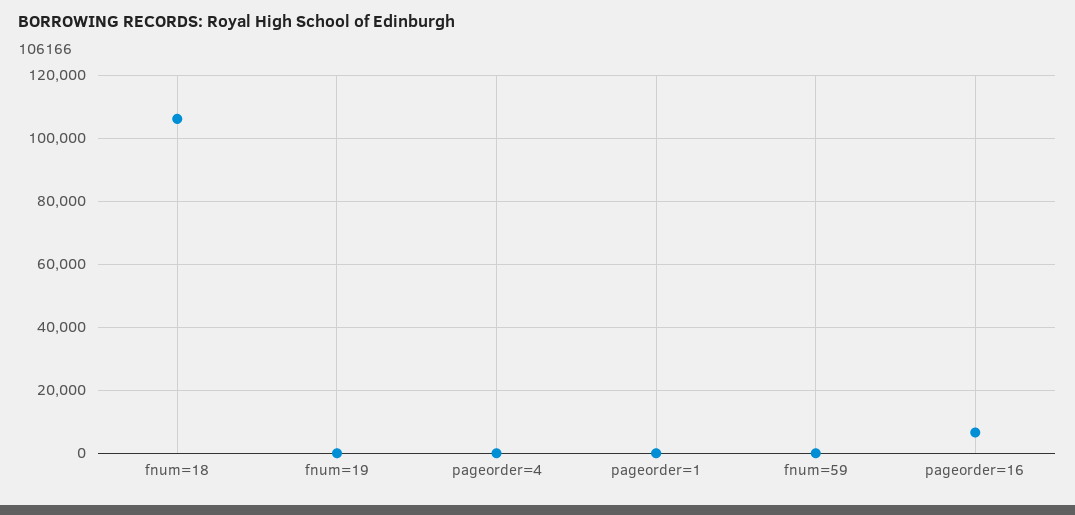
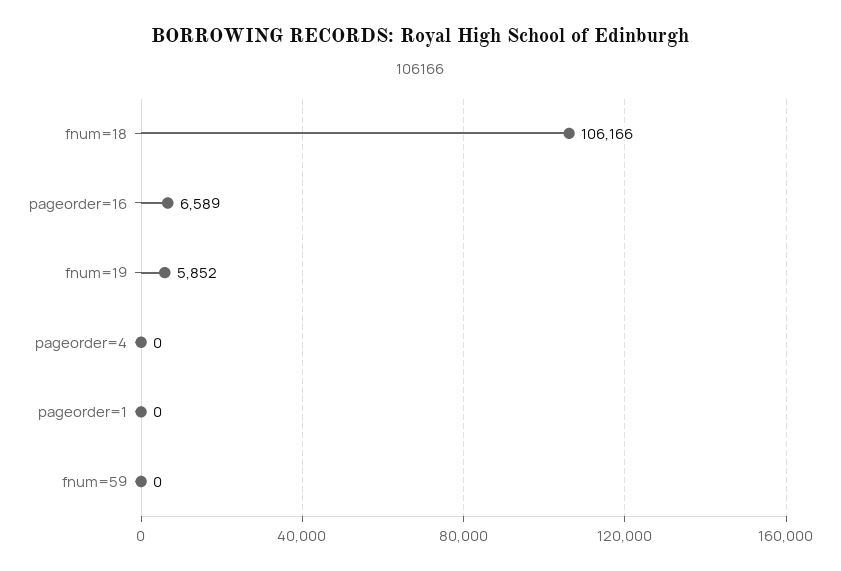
  {
    "fnum=18": 106166,
-   "fnum=19": 0,
+   "fnum=19": 5852,
    "pageorder=4": 0,
    "pageorder=1": 0,
    "fnum=59": 0,
    "pageorder=16": 6589
  }

